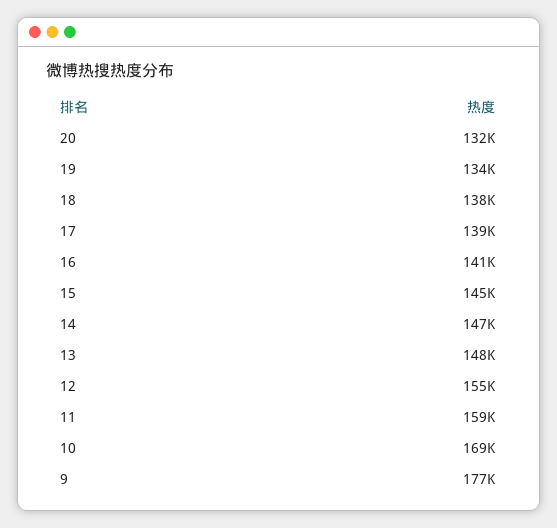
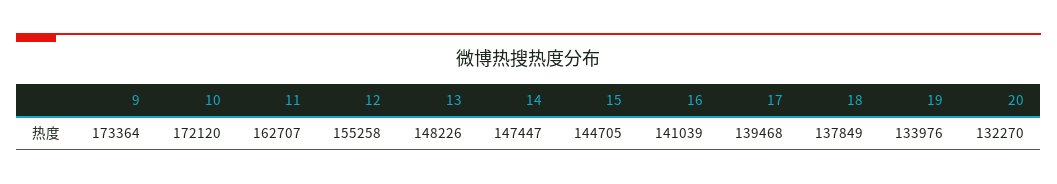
  {
    "20": 132270,
    "19": 133976,
    "18": 137849,
    "17": 139468,
    "16": 141039,
    "15": 144705,
    "14": 147447,
    "13": 148226,
    "12": 155258,
-   "11": 159000,
+   "11": 162707,
-   "10": 169000,
+   "10": 172120,
-   "9": 177000
+   "9": 173364
  }

